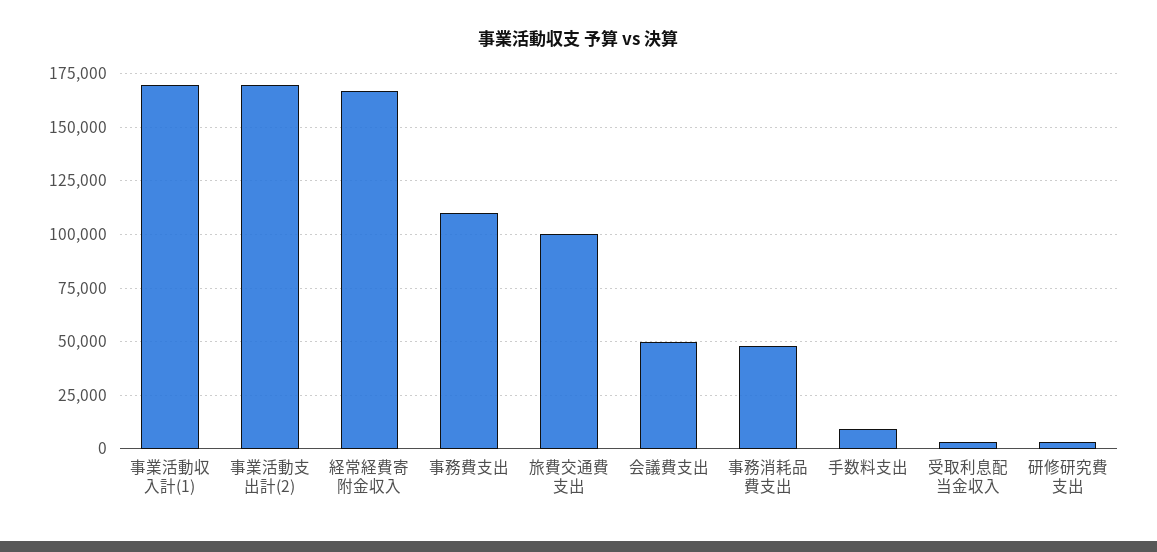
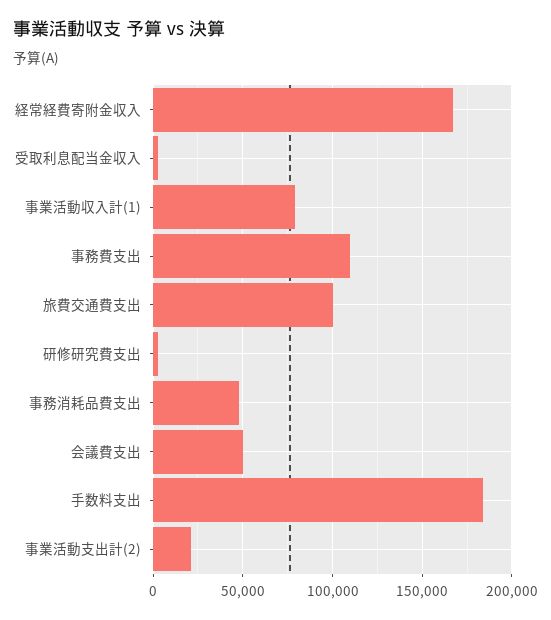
  {
-   "事業活動収入計(1)": 170000,
+   "事業活動収入計(1)": 80000,
-   "事業活動支出計(2)": 170000,
+   "事業活動支出計(2)": 20000,
    "経常経費寄附金収入": 165000,
    "事務費支出": 110000,
    "旅費交通費支出": 100000,
    "会議費支出": 50000,
    "事務消耗品費支出": 50000,
-   "手数料支出": 10000,
+   "手数料支出": 185000,
    "受取利息配当金収入": 5000,
    "研修研究費支出": 5000
  }

